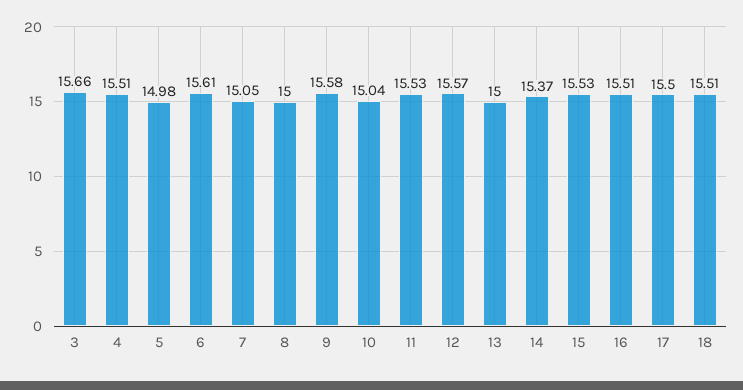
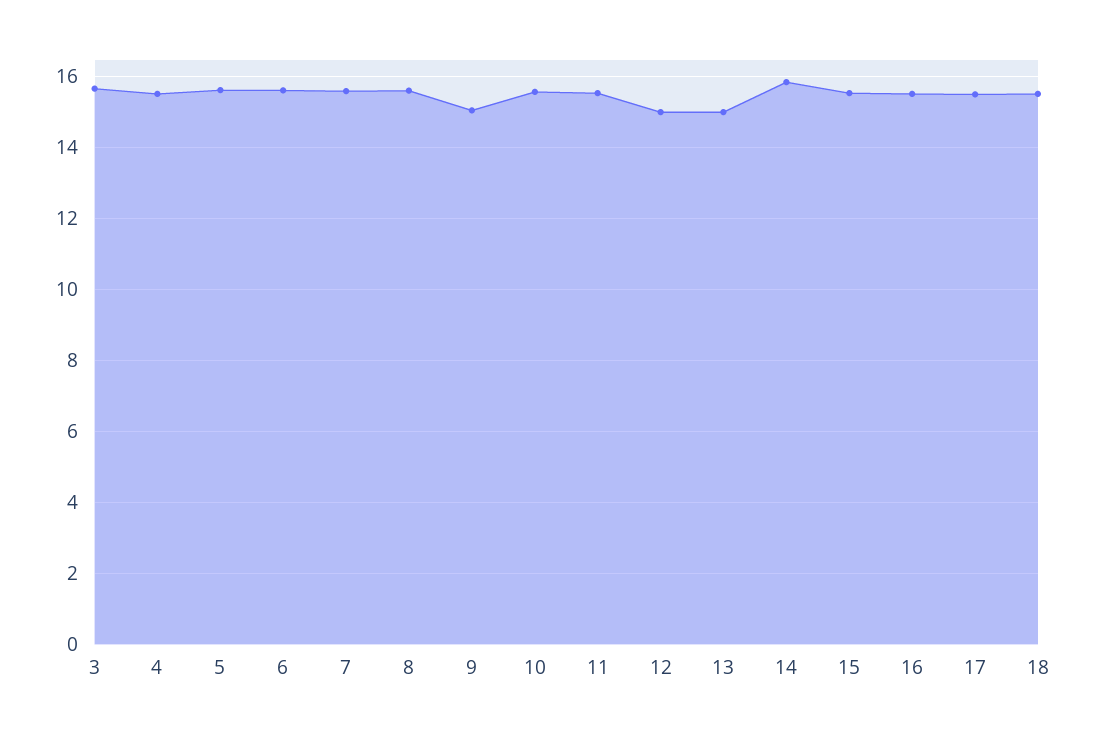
  {
    "3": 15.66,
    "4": 15.51,
-   "5": 14.98,
+   "5": 15.6,
    "6": 15.61,
-   "7": 15.05,
+   "7": 15.6,
-   "8": 15,
+   "8": 15.6,
-   "9": 15.58,
+   "9": 15,
-   "10": 15.04,
+   "10": 15.6,
    "11": 15.53,
-   "12": 15.57,
+   "12": 15,
    "13": 15,
-   "14": 15.37,
+   "14": 15.8,
    "15": 15.53,
    "16": 15.51,
    "17": 15.5,
    "18": 15.51
  }

